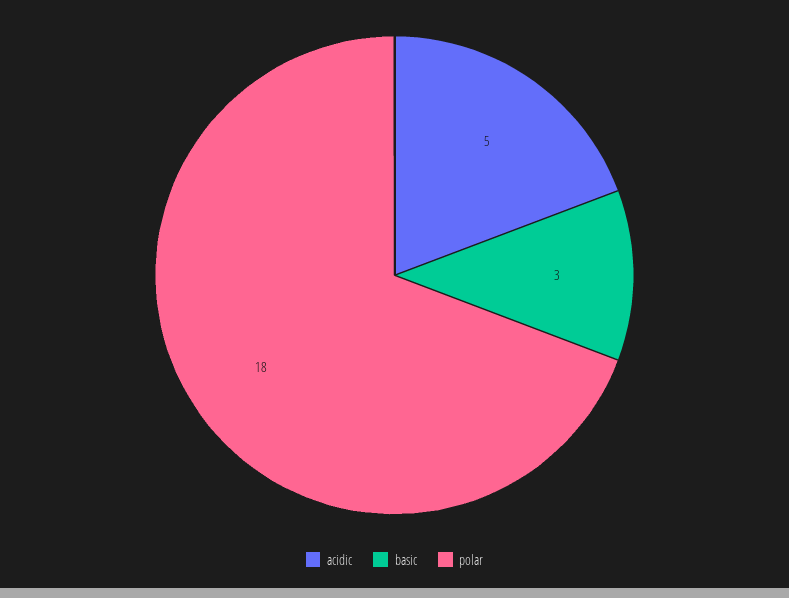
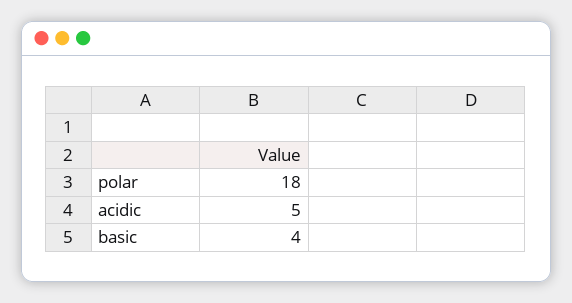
  {
    "acidic": 5,
-   "basic": 3,
+   "basic": 4,
    "polar": 18
  }

